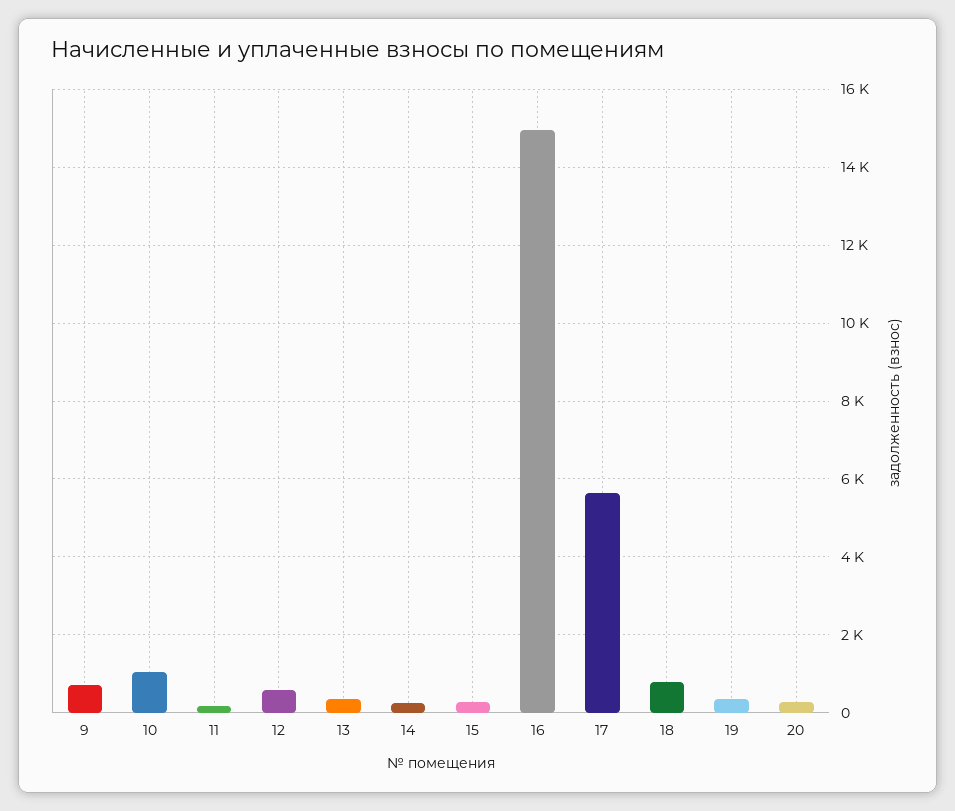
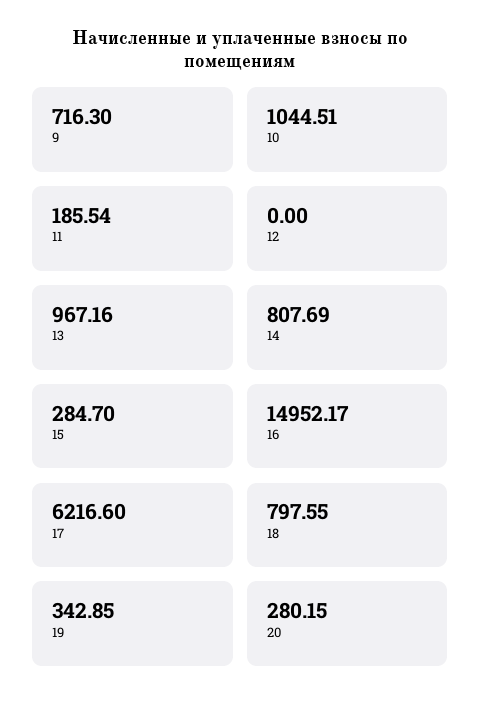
  {
    "9": 716.3,
    "10": 1044.51,
    "11": 185.54,
-   "12": 600,
+   "12": 0,
-   "13": 400,
+   "13": 967.16,
-   "14": 200,
+   "14": 807.69,
    "15": 284.7,
    "16": 14952.17,
-   "17": 5600,
+   "17": 6216.6,
    "18": 797.55,
    "19": 342.85,
    "20": 280.15
  }

